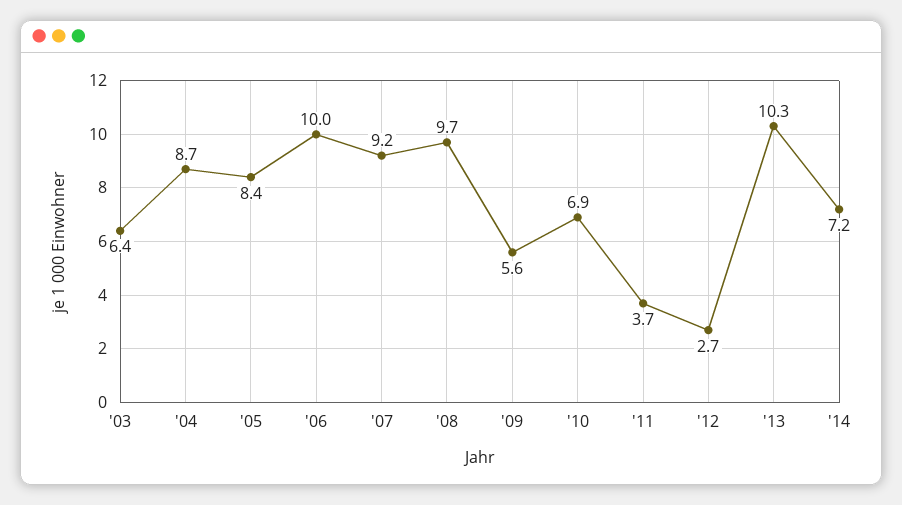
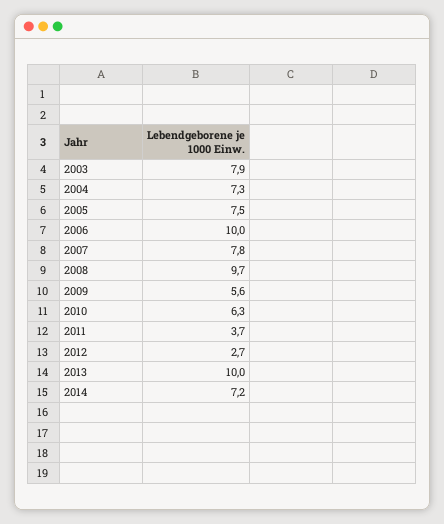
  {
-   "'03": 6.4,
+   "'03": 7.9,
-   "'04": 8.7,
+   "'04": 7.3,
-   "'05": 8.4,
+   "'05": 7.5,
    "'06": 10,
-   "'07": 9.2,
+   "'07": 7.8,
    "'08": 9.7,
    "'09": 5.6,
-   "'10": 6.9,
+   "'10": 6.3,
    "'11": 3.7,
    "'12": 2.7,
-   "'13": 10.3,
+   "'13": 10,
    "'14": 7.2
  }

